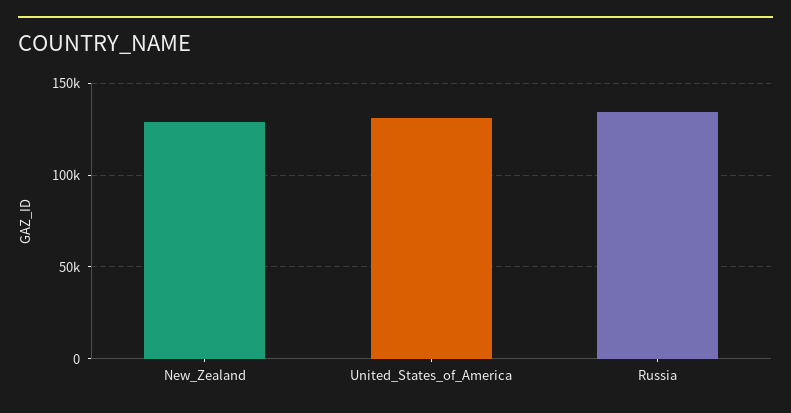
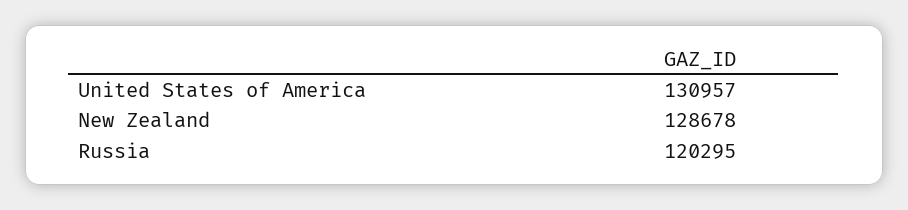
  {
    "New_Zealand": 128678,
    "United_States_of_America": 130957,
-   "Russia": 135000
+   "Russia": 120295
  }

